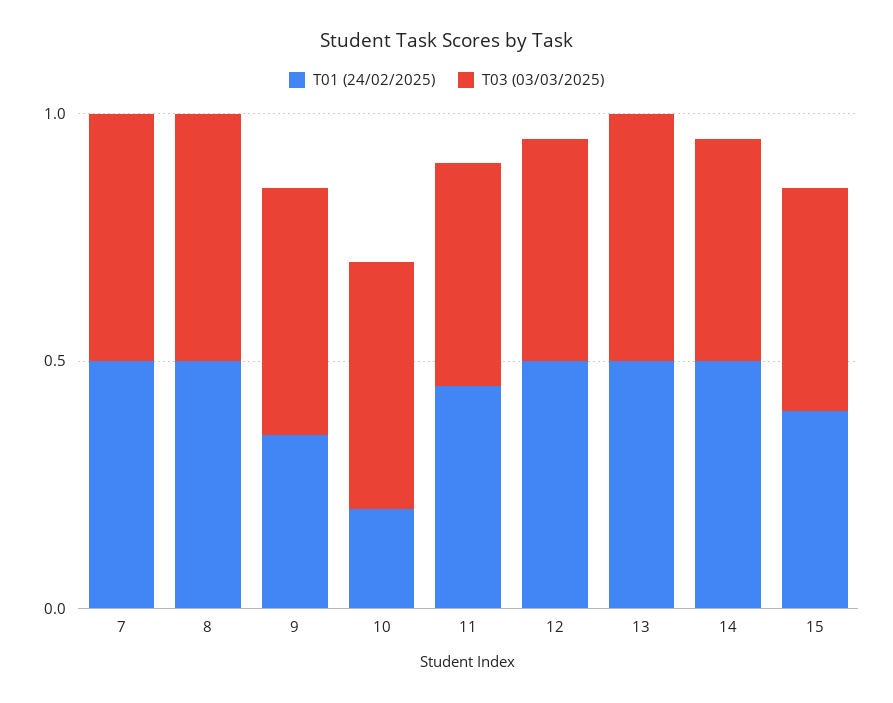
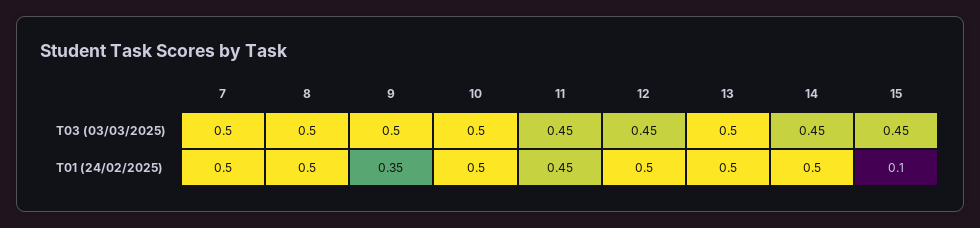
  {
    "T01 (24/02/2025)": {
      "7": 0.5,
      "8": 0.5,
      "9": 0.35,
-     "10": 0.2,
+     "10": 0.5,
      "11": 0.45,
      "12": 0.5,
      "13": 0.5,
      "14": 0.5,
-     "15": 0.4
+     "15": 0.1
    },
    "T03 (03/03/2025)": {
      "7": 0.5,
      "8": 0.5,
      "9": 0.5,
      "10": 0.5,
      "11": 0.45,
      "12": 0.45,
      "13": 0.5,
      "14": 0.45,
      "15": 0.45
    }
  }

